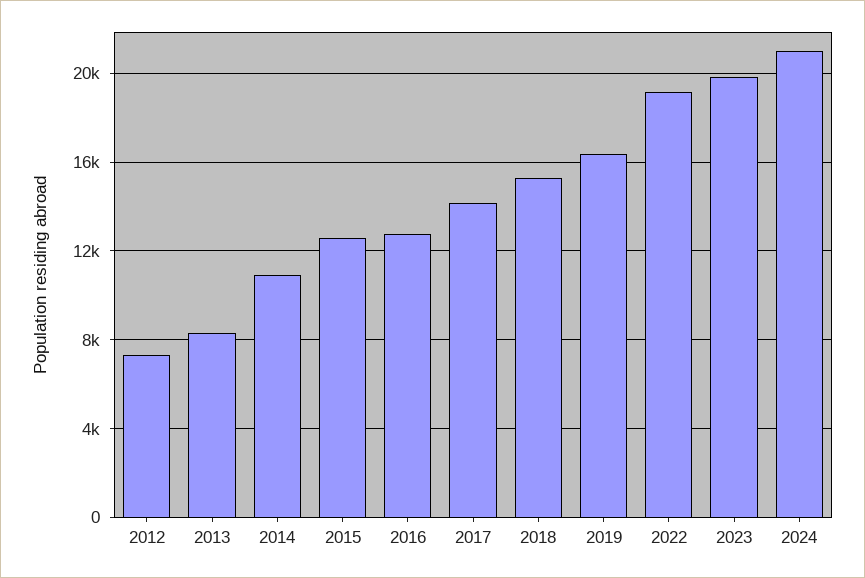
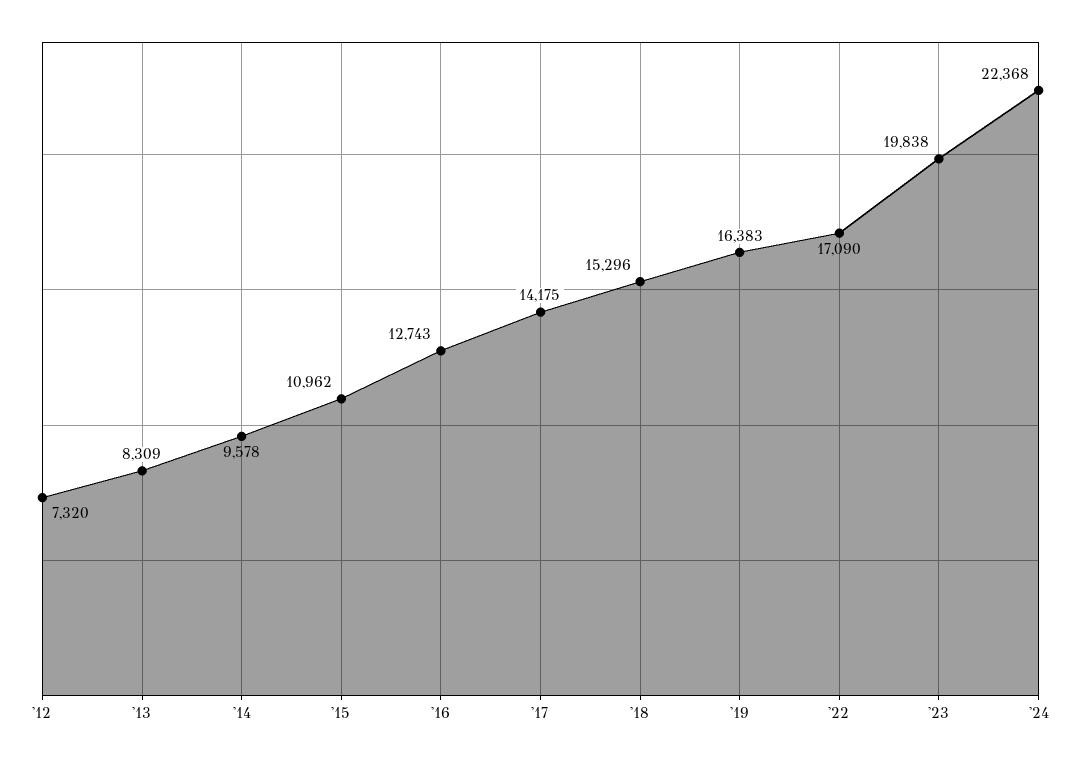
  {
    "2012": 7320,
    "2013": 8309,
-   "2014": 11000,
+   "2014": 9578,
-   "2015": 12500,
+   "2015": 10962,
    "2016": 12743,
    "2017": 14175,
    "2018": 15296,
    "2019": 16383,
-   "2022": 19000,
+   "2022": 17090,
    "2023": 19838,
-   "2024": 21000
+   "2024": 22368
  }

